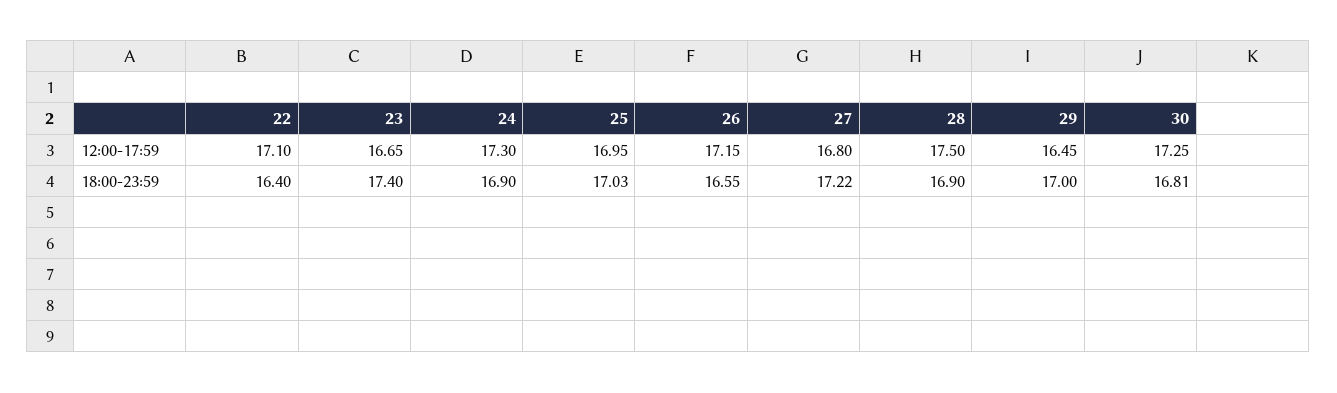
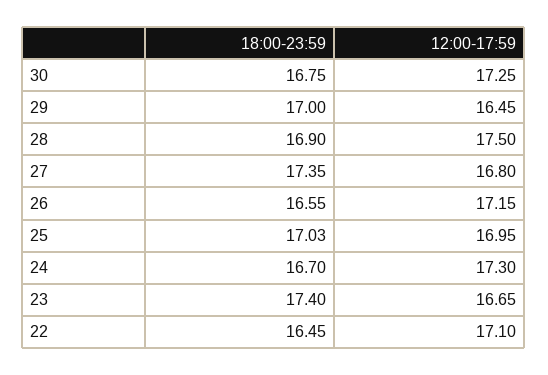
  {
    "22": {
      "12:00-17:59": 17.1,
-     "18:00-23:59": 16.4
+     "18:00-23:59": 16.45
    },
    "23": {
      "12:00-17:59": 16.65,
      "18:00-23:59": 17.4
    },
    "24": {
      "12:00-17:59": 17.3,
-     "18:00-23:59": 16.9
+     "18:00-23:59": 16.7
    },
    "25": {
      "12:00-17:59": 16.95,
      "18:00-23:59": 17.03
    },
    "26": {
      "12:00-17:59": 17.15,
      "18:00-23:59": 16.55
    },
    "27": {
      "12:00-17:59": 16.8,
-     "18:00-23:59": 17.22
+     "18:00-23:59": 17.35
    },
    "28": {
      "12:00-17:59": 17.5,
      "18:00-23:59": 16.9
    },
    "29": {
      "12:00-17:59": 16.45,
      "18:00-23:59": 17
    },
    "30": {
      "12:00-17:59": 17.25,
-     "18:00-23:59": 16.81
+     "18:00-23:59": 16.75
    }
  }

